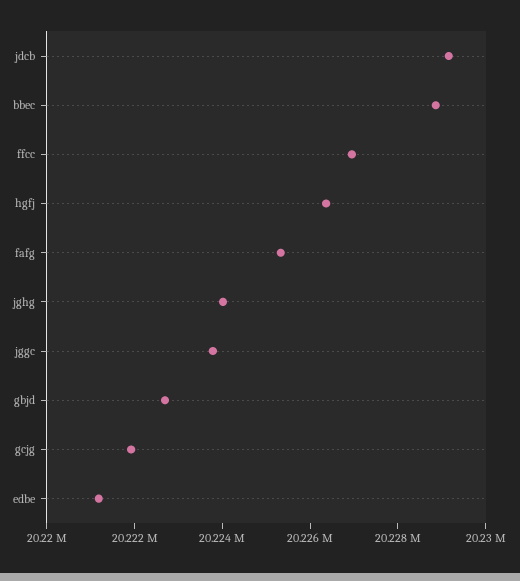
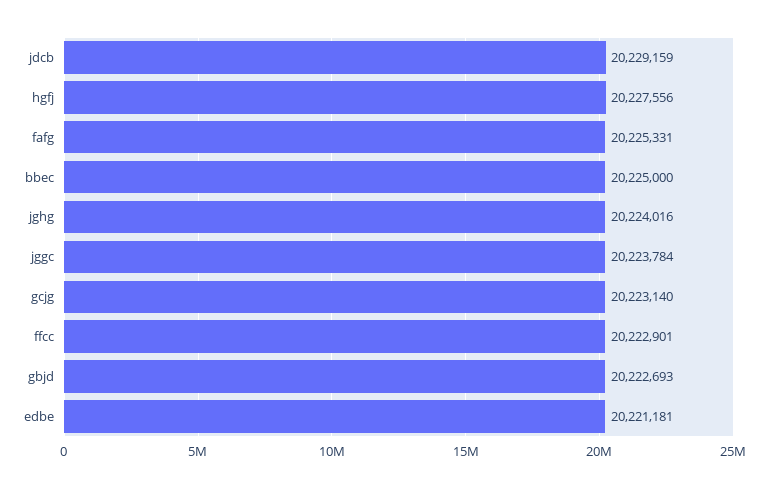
  {
    "jdcb": 20229159,
-   "bbec": 20229000,
+   "bbec": 20225000,
-   "ffcc": 20227000,
+   "ffcc": 20222901,
-   "hgfj": 20226500,
+   "hgfj": 20227556,
    "fafg": 20225331,
    "jghg": 20224016,
    "jggc": 20223784,
    "gbjd": 20222693,
-   "gcjg": 20222000,
+   "gcjg": 20223140,
    "edbe": 20221181
  }

